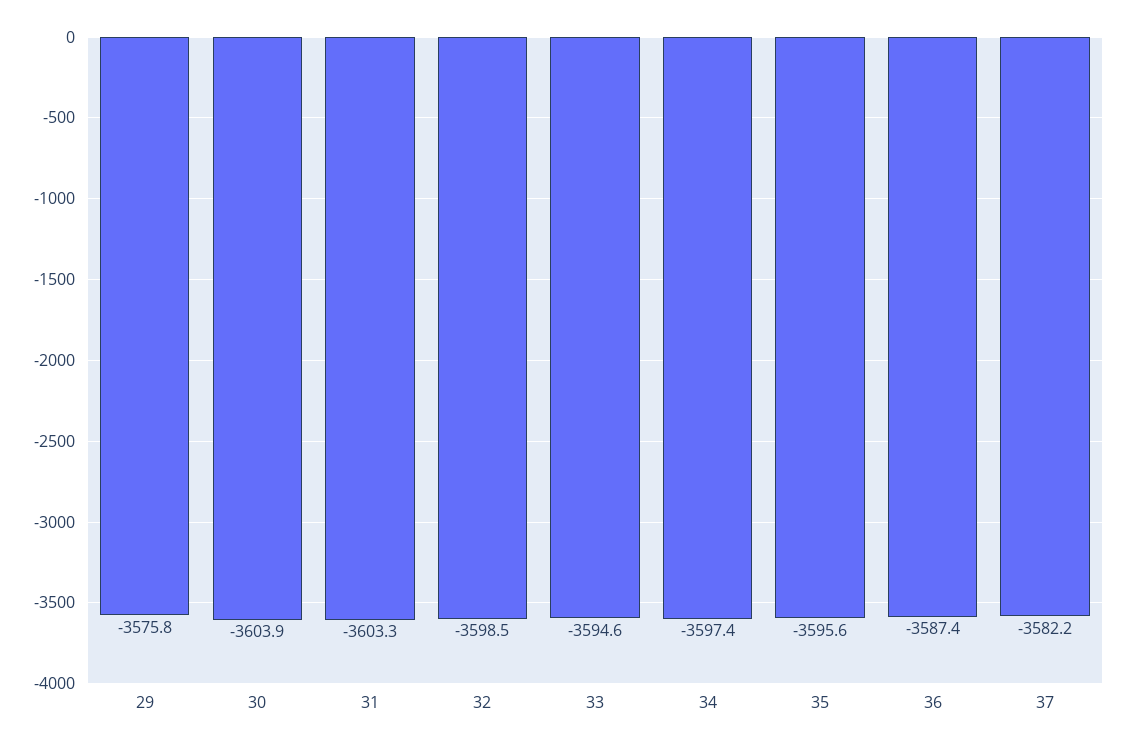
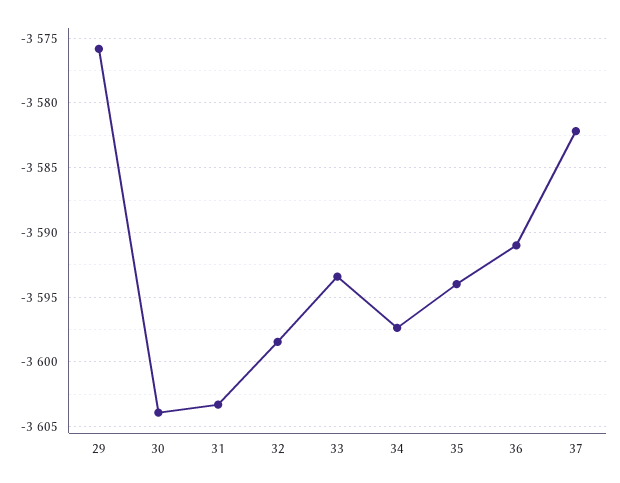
  {
    "29": -3575.8,
    "30": -3603.9,
    "31": -3603.3,
    "32": -3598.5,
-   "33": -3594.6,
+   "33": -3593.5,
    "34": -3597.4,
-   "35": -3595.6,
+   "35": -3594,
-   "36": -3587.4,
+   "36": -3591,
    "37": -3582.2
  }

